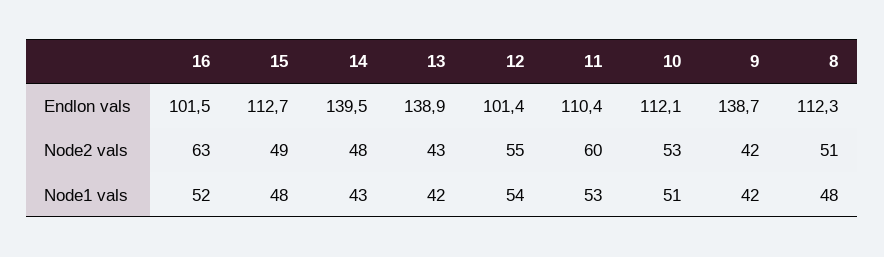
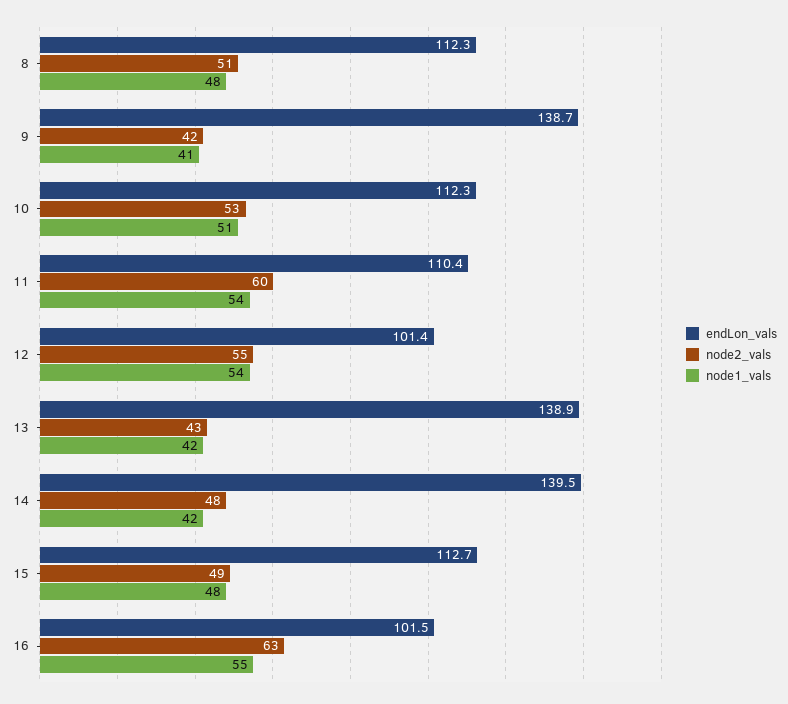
  {
    "Endlon vals": {
      "16": 101.5,
      "15": 112.7,
      "14": 139.5,
      "13": 138.9,
      "12": 101.4,
      "11": 110.4,
-     "10": 112.1,
+     "10": 112.3,
      "9": 138.7,
      "8": 112.3
    },
    "Node2 vals": {
      "16": 63,
      "15": 49,
      "14": 48,
      "13": 43,
      "12": 55,
      "11": 60,
      "10": 53,
      "9": 42,
      "8": 51
    },
    "Node1 vals": {
-     "16": 52,
+     "16": 55,
      "15": 48,
-     "14": 43,
+     "14": 42,
      "13": 42,
      "12": 54,
-     "11": 53,
+     "11": 54,
      "10": 51,
-     "9": 42,
+     "9": 41,
      "8": 48
    }
  }

